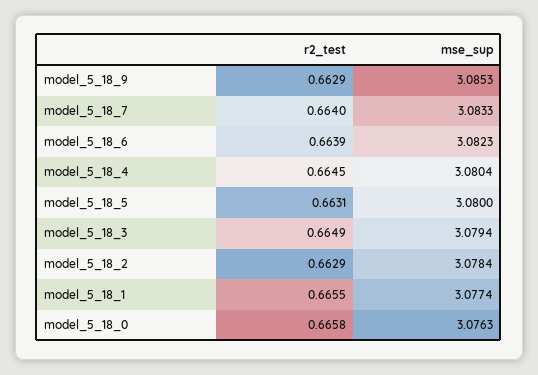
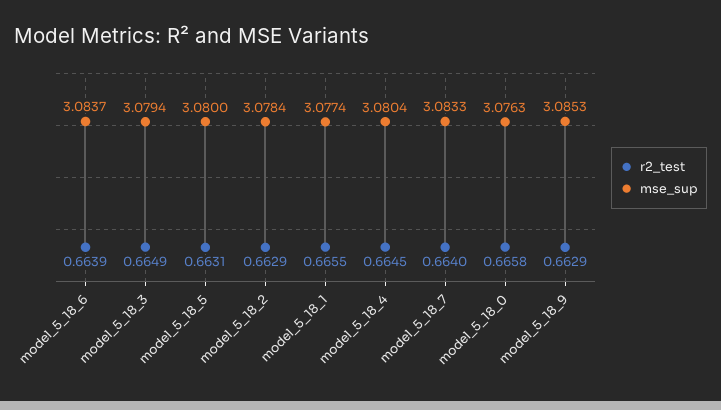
  {
    "r2_test": {
      "model_5_18_9": 0.6629,
      "model_5_18_7": 0.664,
      "model_5_18_6": 0.6639,
      "model_5_18_4": 0.6645,
      "model_5_18_5": 0.6631,
      "model_5_18_3": 0.6649,
      "model_5_18_2": 0.6629,
      "model_5_18_1": 0.6655,
      "model_5_18_0": 0.6658
    },
    "mse_sup": {
      "model_5_18_9": 3.0853,
      "model_5_18_7": 3.0833,
-     "model_5_18_6": 3.0823,
+     "model_5_18_6": 3.0837,
      "model_5_18_4": 3.0804,
      "model_5_18_5": 3.08,
      "model_5_18_3": 3.0794,
      "model_5_18_2": 3.0784,
      "model_5_18_1": 3.0774,
      "model_5_18_0": 3.0763
    }
  }

